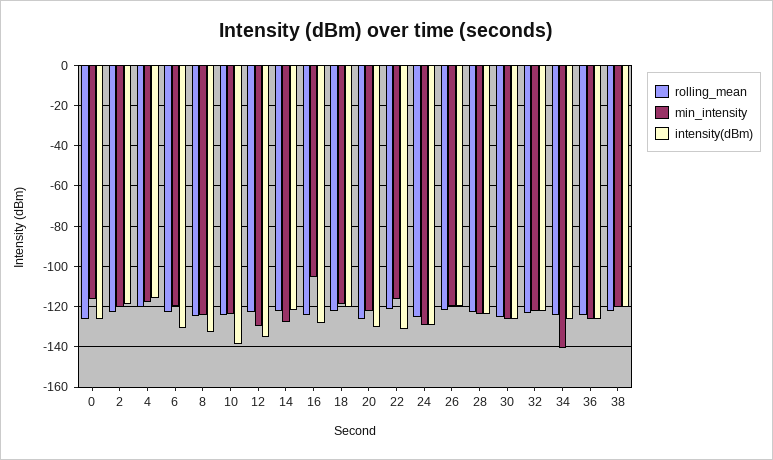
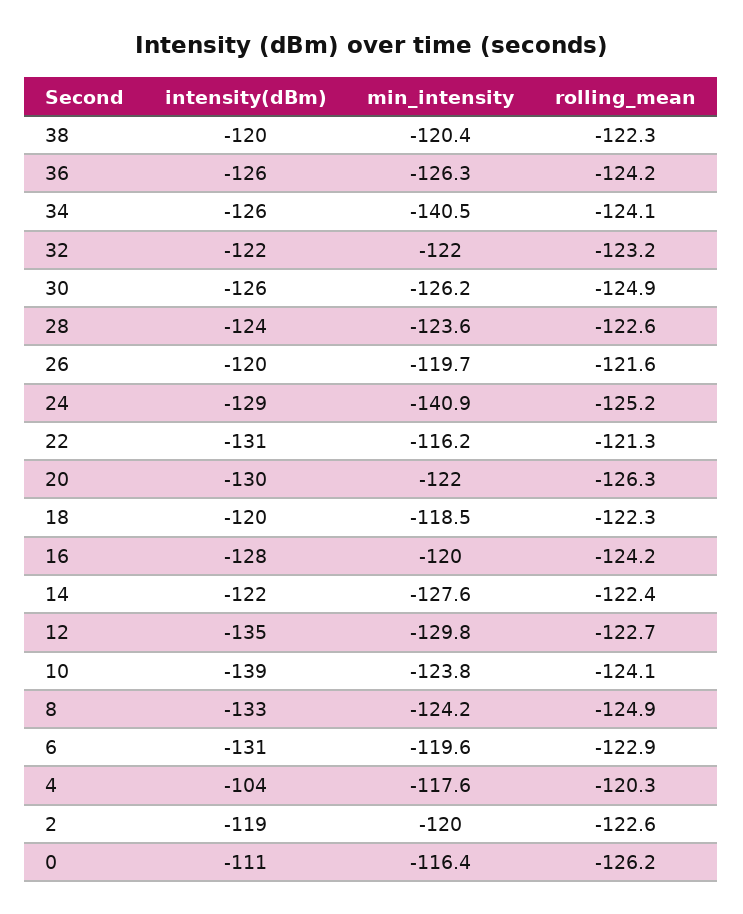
  {
    "rolling_mean": {
      "0": -126.2,
      "2": -122.6,
      "4": -120.3,
      "6": -122.9,
      "8": -124.9,
      "10": -124.1,
      "12": -122.7,
      "14": -122.4,
      "16": -124.2,
      "18": -122.3,
      "20": -126.3,
      "22": -121.3,
      "24": -125.2,
      "26": -121.6,
      "28": -122.6,
      "30": -124.9,
      "32": -123.2,
      "34": -124.1,
      "36": -124.2,
      "38": -122.3
    },
    "min_intensity": {
      "0": -116.4,
      "2": -120,
      "4": -117.6,
      "6": -119.6,
      "8": -124.2,
      "10": -123.8,
      "12": -129.8,
      "14": -127.6,
-     "16": -105,
+     "16": -120,
      "18": -118.5,
      "20": -122,
      "22": -116.2,
-     "24": -130,
+     "24": -140.9,
      "26": -119.7,
      "28": -123.6,
      "30": -126.2,
      "32": -122,
      "34": -140.5,
      "36": -126.3,
      "38": -120.4
    },
    "intensity(dBm)": {
-     "0": -125,
+     "0": -111,
      "2": -119,
-     "4": -115,
+     "4": -104,
      "6": -131,
      "8": -133,
      "10": -139,
      "12": -135,
      "14": -122,
      "16": -128,
      "18": -120,
      "20": -130,
      "22": -131,
      "24": -129,
      "26": -120,
      "28": -124,
      "30": -126,
      "32": -122,
      "34": -126,
      "36": -126,
      "38": -120
    }
  }

